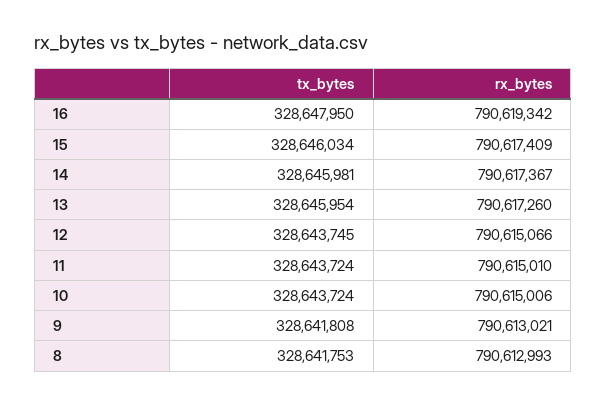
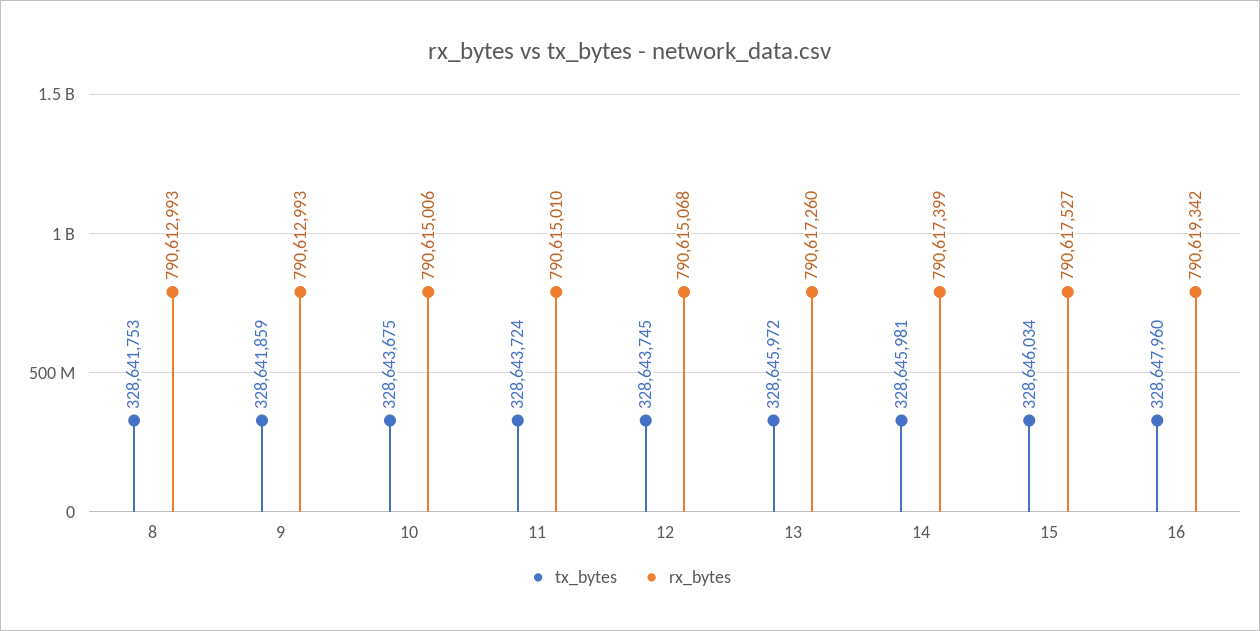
  {
    "tx_bytes": {
-     "16": 328647950,
+     "16": 328647960,
      "15": 328646034,
      "14": 328645981,
-     "13": 328645954,
+     "13": 328645972,
      "12": 328643745,
      "11": 328643724,
-     "10": 328643724,
+     "10": 328643675,
-     "9": 328641808,
+     "9": 328641859,
      "8": 328641753
    },
    "rx_bytes": {
      "16": 790619342,
-     "15": 790617409,
+     "15": 790617527,
-     "14": 790617367,
+     "14": 790617399,
      "13": 790617260,
-     "12": 790615066,
+     "12": 790615068,
      "11": 790615010,
      "10": 790615006,
-     "9": 790613021,
+     "9": 790612993,
      "8": 790612993
    }
  }

